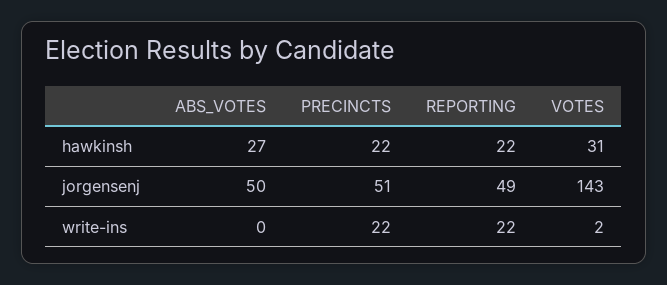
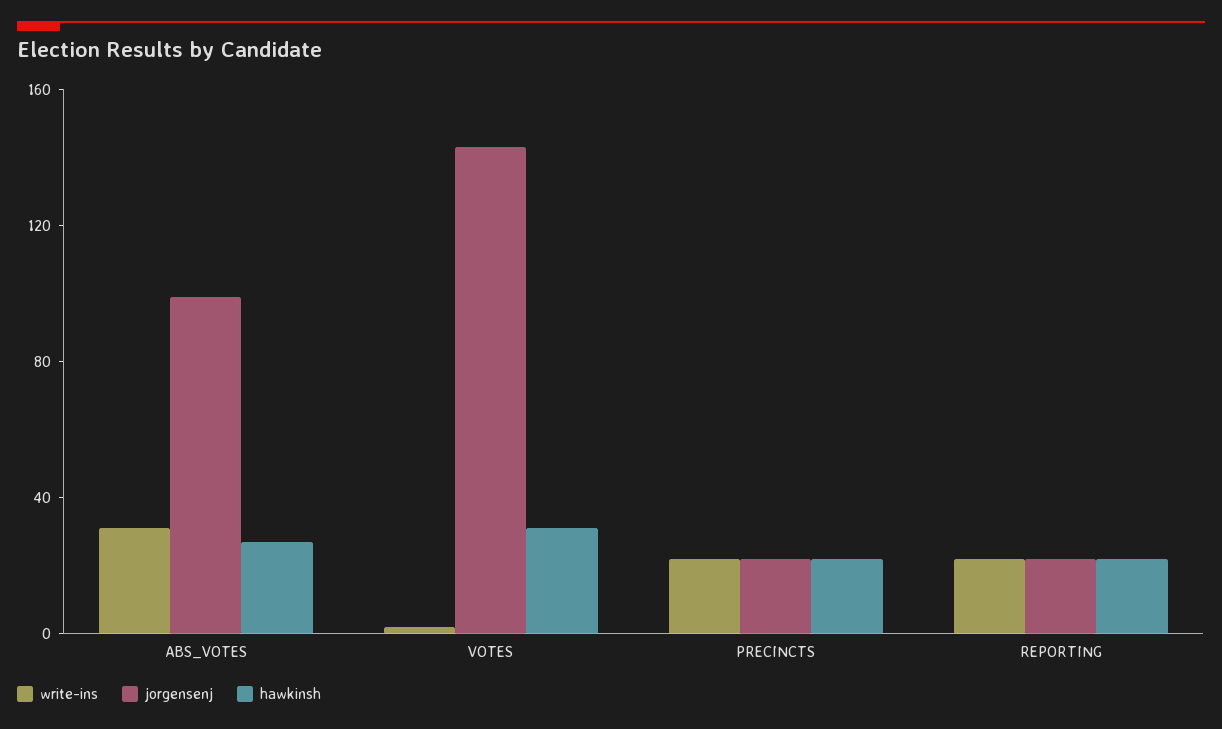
  {
    "hawkinsh": {
      "ABS_VOTES": 27,
      "PRECINCTS": 22,
      "REPORTING": 22,
      "VOTES": 31
    },
    "jorgensenj": {
-     "ABS_VOTES": 50,
+     "ABS_VOTES": 100,
-     "PRECINCTS": 51,
+     "PRECINCTS": 20,
-     "REPORTING": 49,
+     "REPORTING": 20,
      "VOTES": 143
    },
    "write-ins": {
-     "ABS_VOTES": 0,
+     "ABS_VOTES": 30,
      "PRECINCTS": 22,
      "REPORTING": 22,
      "VOTES": 2
    }
  }

